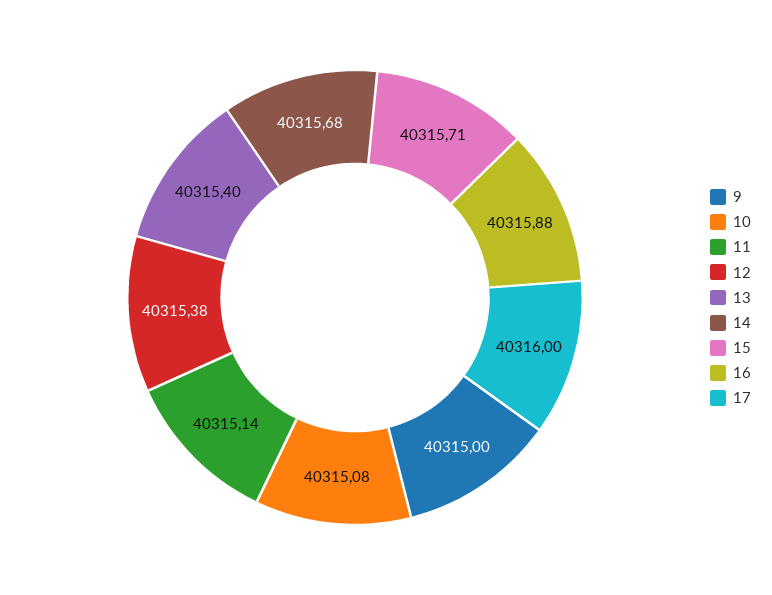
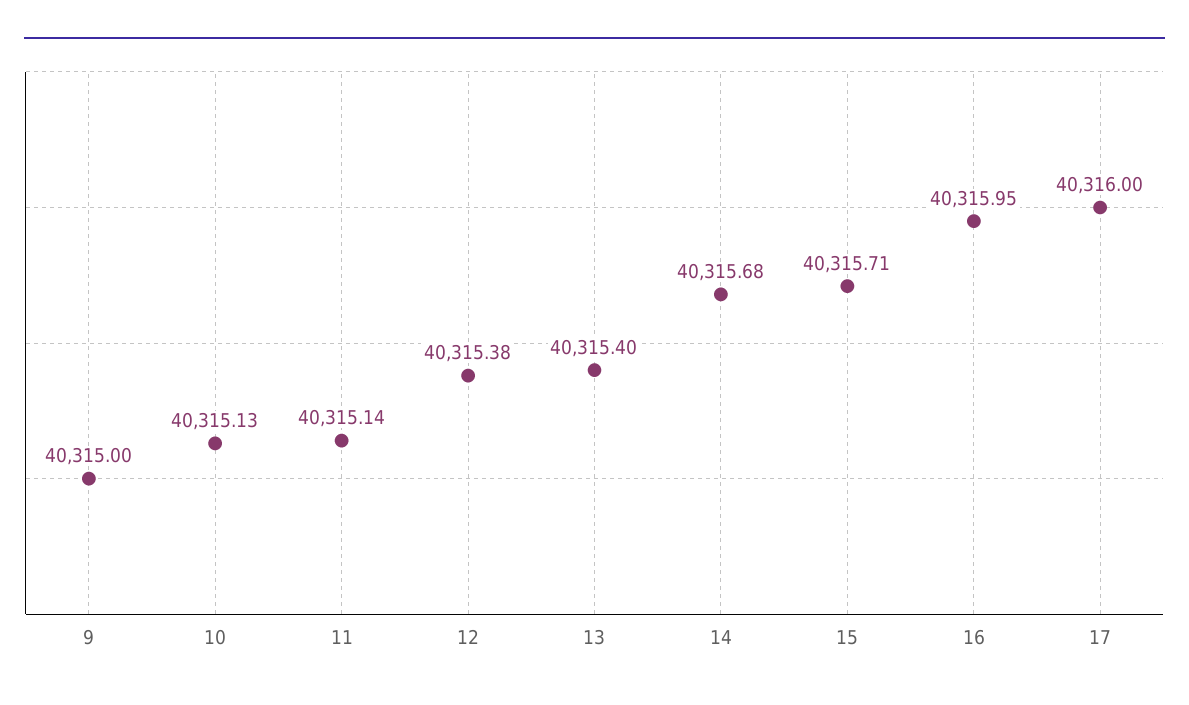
  {
    "9": 40315,
-   "10": 40315.08,
+   "10": 40315.13,
    "11": 40315.14,
    "12": 40315.38,
    "13": 40315.4,
    "14": 40315.68,
    "15": 40315.71,
-   "16": 40315.88,
+   "16": 40315.95,
    "17": 40316
  }

